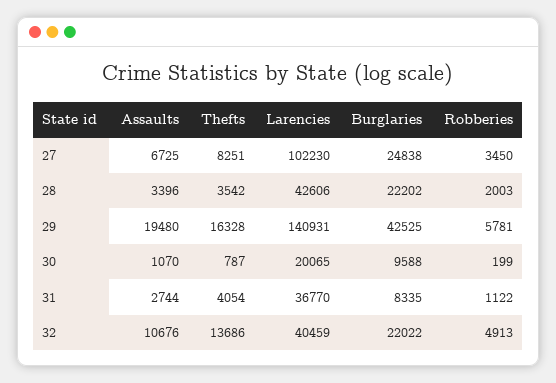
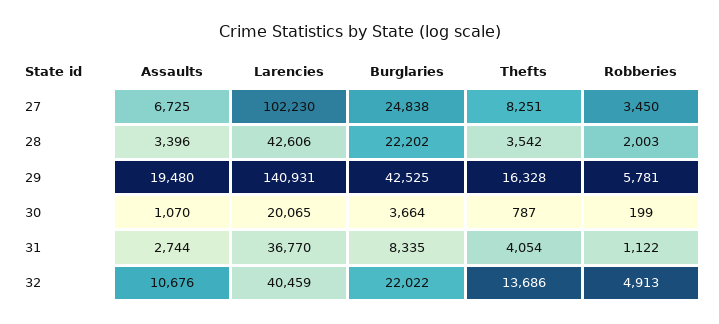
  {
    "Assaults": {
      "27": 6725,
      "28": 3396,
      "29": 19480,
      "30": 1070,
      "31": 2744,
      "32": 10676
    },
    "Thefts": {
      "27": 8251,
      "28": 3542,
      "29": 16328,
      "30": 787,
      "31": 4054,
      "32": 13686
    },
    "Larencies": {
      "27": 102230,
      "28": 42606,
      "29": 140931,
      "30": 20065,
      "31": 36770,
      "32": 40459
    },
    "Burglaries": {
      "27": 24838,
      "28": 22202,
      "29": 42525,
-     "30": 9588,
+     "30": 3664,
      "31": 8335,
      "32": 22022
    },
    "Robberies": {
      "27": 3450,
      "28": 2003,
      "29": 5781,
      "30": 199,
      "31": 1122,
      "32": 4913
    }
  }

